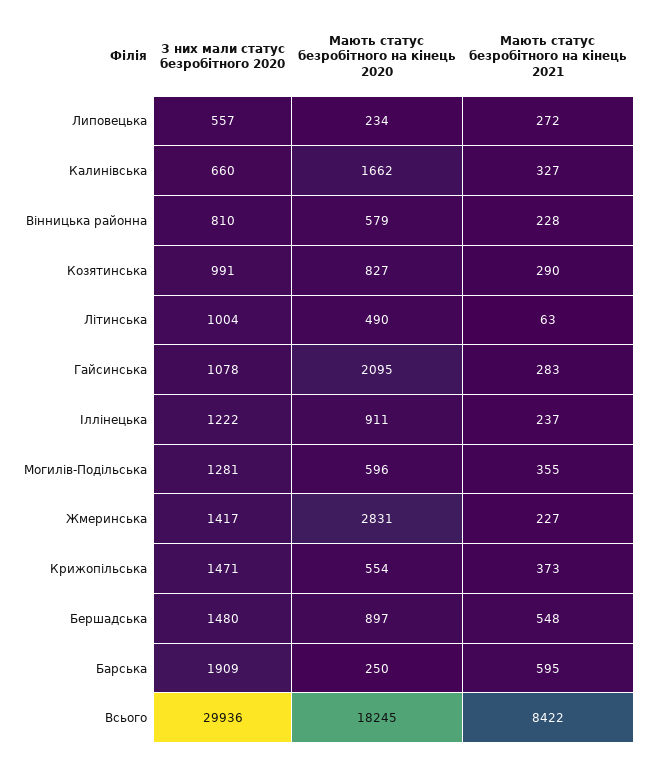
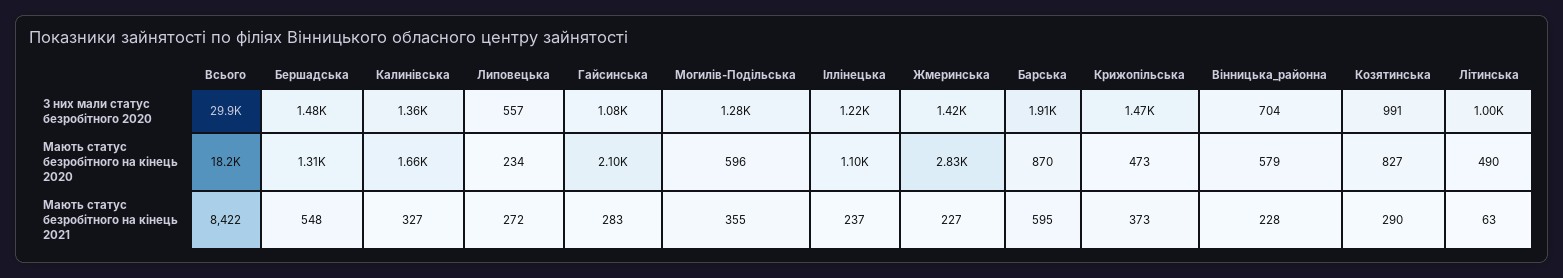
  {
    "З них мали статус безробітного 2020": {
      "Липовецька": 557,
-     "Калинівська": 660,
+     "Калинівська": 1360,
-     "Вінницька районна": 810,
+     "Вінницька районна": 704,
      "Козятинська": 991,
      "Літинська": 1004,
      "Гайсинська": 1078,
      "Іллінецька": 1222,
      "Могилів-Подільська": 1281,
      "Жмеринська": 1417,
      "Крижопільська": 1471,
      "Бершадська": 1480,
      "Барська": 1909,
      "Всього": 29936
    },
    "Мають статус безробітного на кінець 2020": {
      "Липовецька": 234,
      "Калинівська": 1662,
      "Вінницька районна": 579,
      "Козятинська": 827,
      "Літинська": 490,
      "Гайсинська": 2095,
-     "Іллінецька": 911,
+     "Іллінецька": 1100,
      "Могилів-Подільська": 596,
      "Жмеринська": 2831,
-     "Крижопільська": 554,
+     "Крижопільська": 473,
-     "Бершадська": 897,
+     "Бершадська": 1310,
-     "Барська": 250,
+     "Барська": 870,
      "Всього": 18245
    },
    "Мають статус безробітного на кінець 2021": {
      "Липовецька": 272,
      "Калинівська": 327,
      "Вінницька районна": 228,
      "Козятинська": 290,
      "Літинська": 63,
      "Гайсинська": 283,
      "Іллінецька": 237,
      "Могилів-Подільська": 355,
      "Жмеринська": 227,
      "Крижопільська": 373,
      "Бершадська": 548,
      "Барська": 595,
      "Всього": 8422
    }
  }

